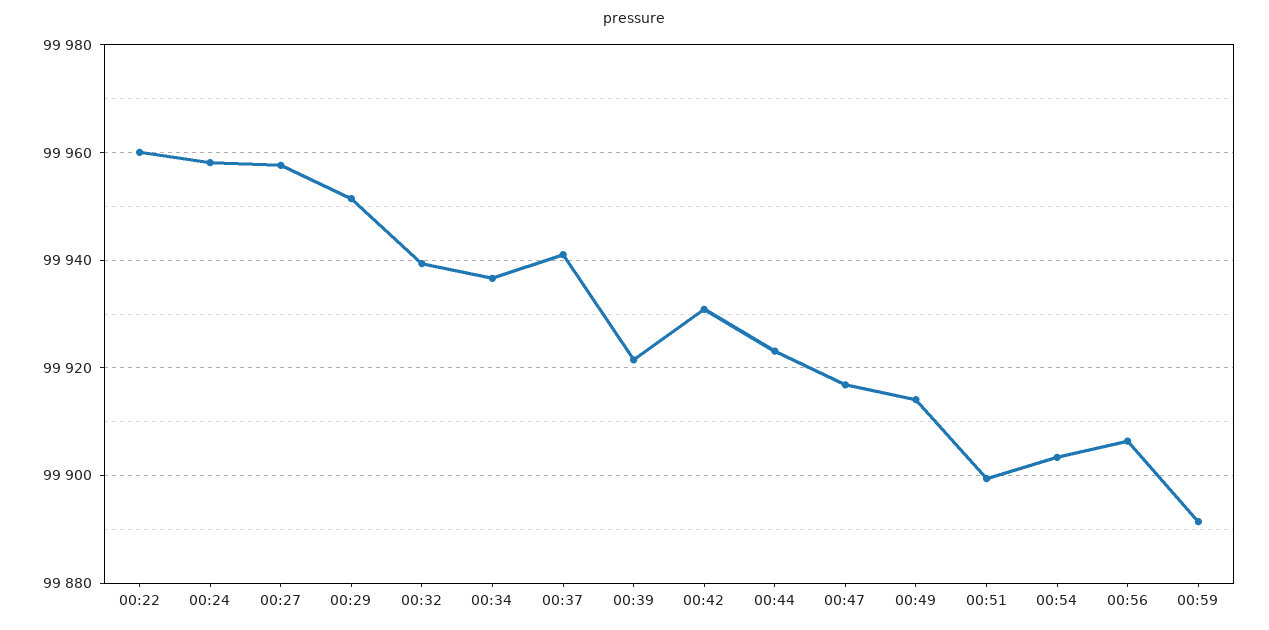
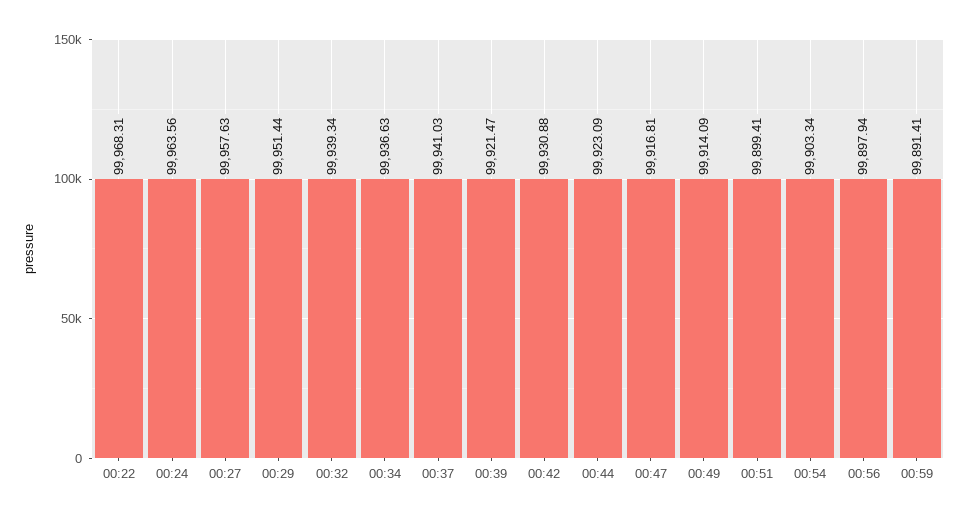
  {
-   "00:22": 99960,
+   "00:22": 99968.31,
-   "00:24": 99958,
+   "00:24": 99963.56,
    "00:27": 99957.63,
    "00:29": 99951.44,
    "00:32": 99939.34,
    "00:34": 99936.63,
    "00:37": 99941.03,
    "00:39": 99921.47,
    "00:42": 99930.88,
    "00:44": 99923.09,
    "00:47": 99916.81,
    "00:49": 99914.09,
    "00:51": 99899.41,
    "00:54": 99903.34,
-   "00:56": 99906,
+   "00:56": 99897.94,
    "00:59": 99891.41
  }

